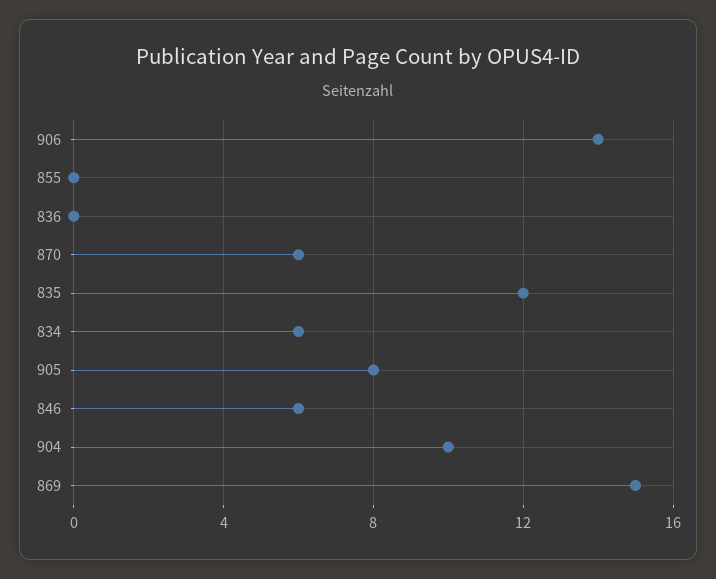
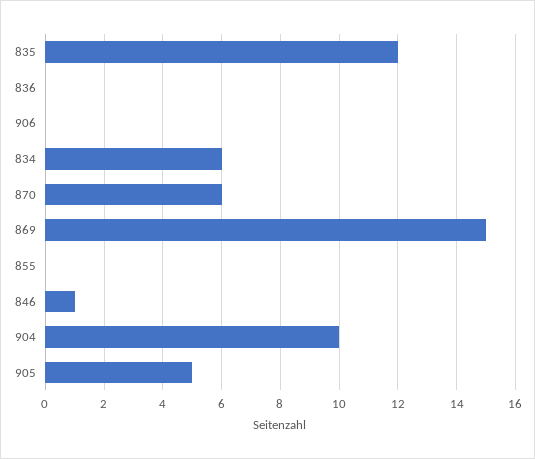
  {
-   "906": 14,
+   "906": 0,
    "855": 0,
    "836": 0,
    "870": 6,
    "835": 12,
    "834": 6,
-   "905": 8,
+   "905": 5,
-   "846": 6,
+   "846": 1,
    "904": 10,
    "869": 15
  }

